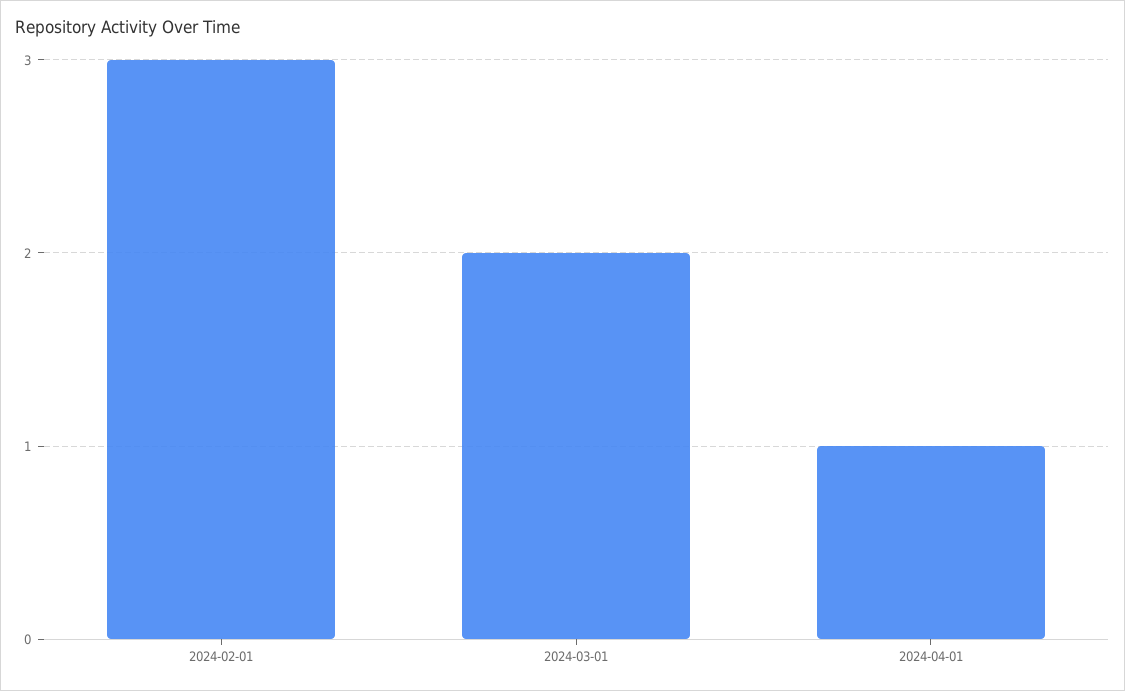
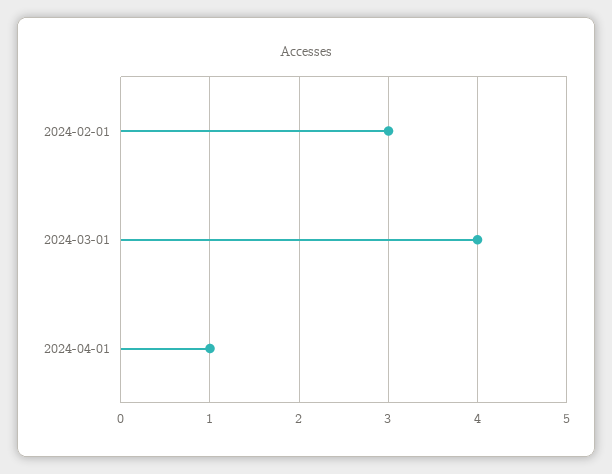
  {
    "2024-02-01": 3,
-   "2024-03-01": 2,
+   "2024-03-01": 4,
    "2024-04-01": 1
  }

